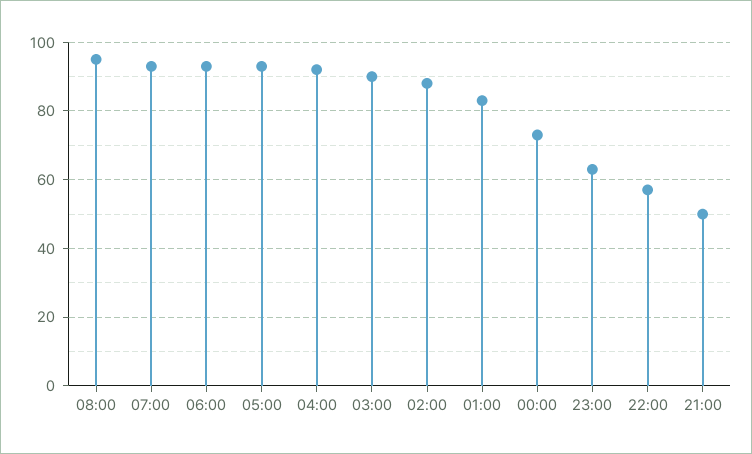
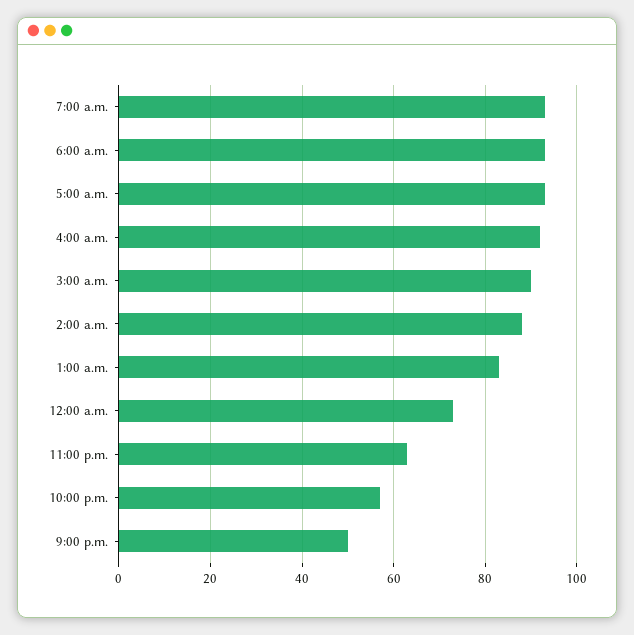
  {
-   "08:00": 95,
    "07:00": 95,
    "06:00": 95,
    "05:00": 95,
    "04:00": 90,
    "03:00": 90,
    "02:00": 90,
    "01:00": 85,
    "00:00": 75,
    "23:00": 65,
    "22:00": 55,
    "21:00": 50
  }

